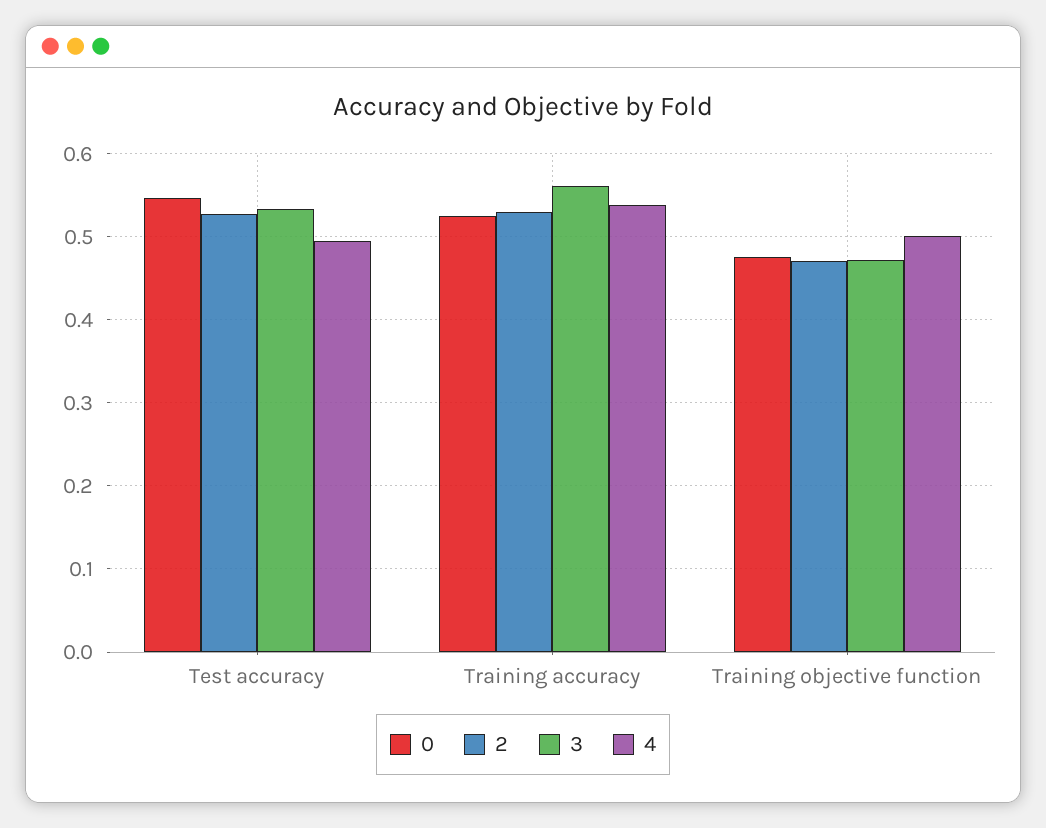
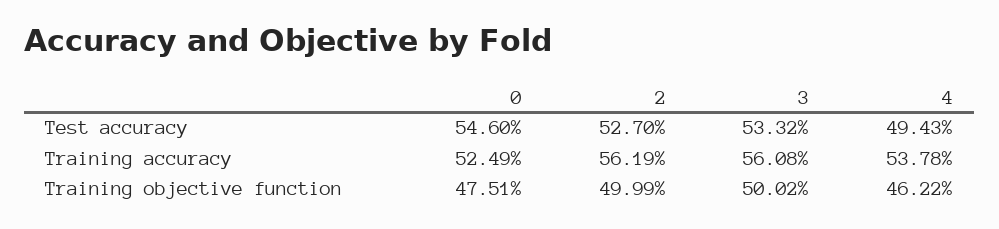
  {
    "0": {
      "Test accuracy": 0.546,
      "Training accuracy": 0.5249,
      "Training objective function": 0.4751
    },
    "2": {
      "Test accuracy": 0.527,
-     "Training accuracy": 0.53,
+     "Training accuracy": 0.5619,
-     "Training objective function": 0.47
+     "Training objective function": 0.4999
    },
    "3": {
      "Test accuracy": 0.5332,
      "Training accuracy": 0.5608,
-     "Training objective function": 0.47
+     "Training objective function": 0.5002
    },
    "4": {
      "Test accuracy": 0.4943,
      "Training accuracy": 0.5378,
-     "Training objective function": 0.5
+     "Training objective function": 0.4622
    }
  }

